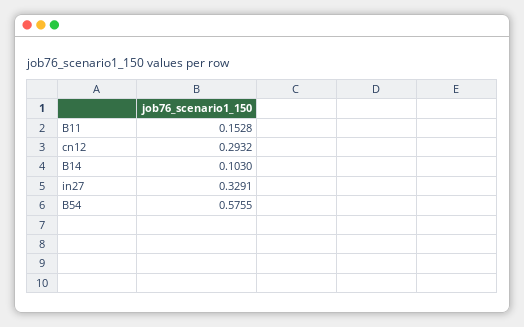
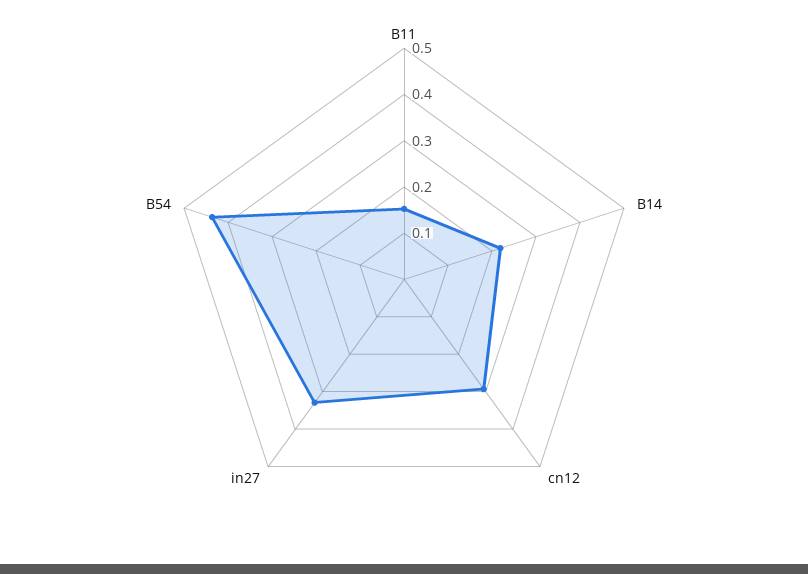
  {
    "B11": 0.1528,
    "cn12": 0.2932,
-   "B14": 0.103,
+   "B14": 0.22,
    "in27": 0.3291,
-   "B54": 0.5755
+   "B54": 0.44
  }

